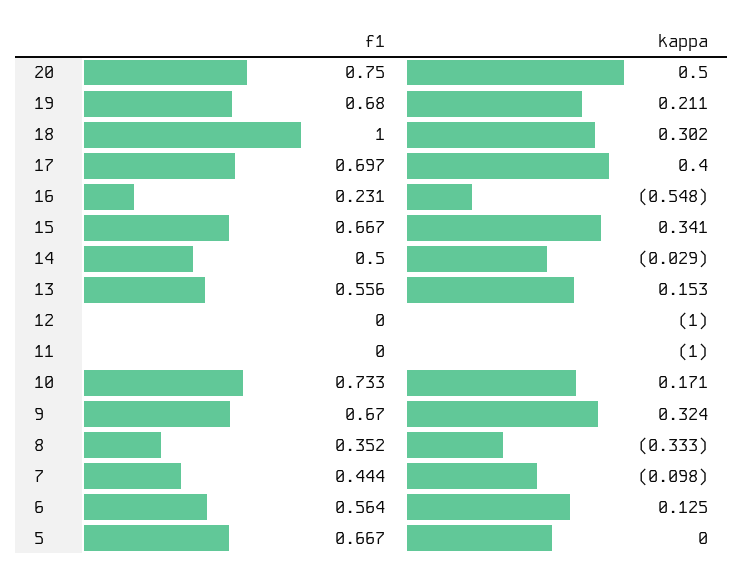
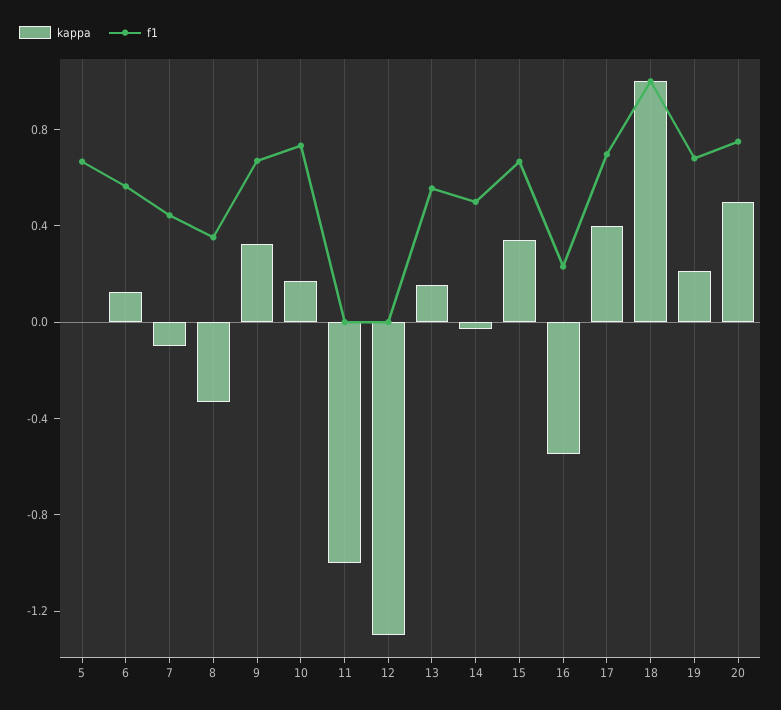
  {
    "f1": {
      "20": 0.75,
      "19": 0.68,
      "18": 1,
      "17": 0.697,
      "16": 0.231,
      "15": 0.667,
      "14": 0.5,
      "13": 0.556,
      "12": 0,
      "11": 0,
      "10": 0.733,
      "9": 0.67,
      "8": 0.352,
      "7": 0.444,
      "6": 0.564,
      "5": 0.667
    },
    "kappa": {
      "20": 0.5,
      "19": 0.211,
-     "18": 0.302,
+     "18": 1,
      "17": 0.4,
      "16": -0.548,
      "15": 0.341,
      "14": -0.029,
      "13": 0.153,
-     "12": -1,
+     "12": -1.3,
      "11": -1,
      "10": 0.171,
      "9": 0.324,
      "8": -0.333,
      "7": -0.098,
      "6": 0.125,
      "5": 0
    }
  }

